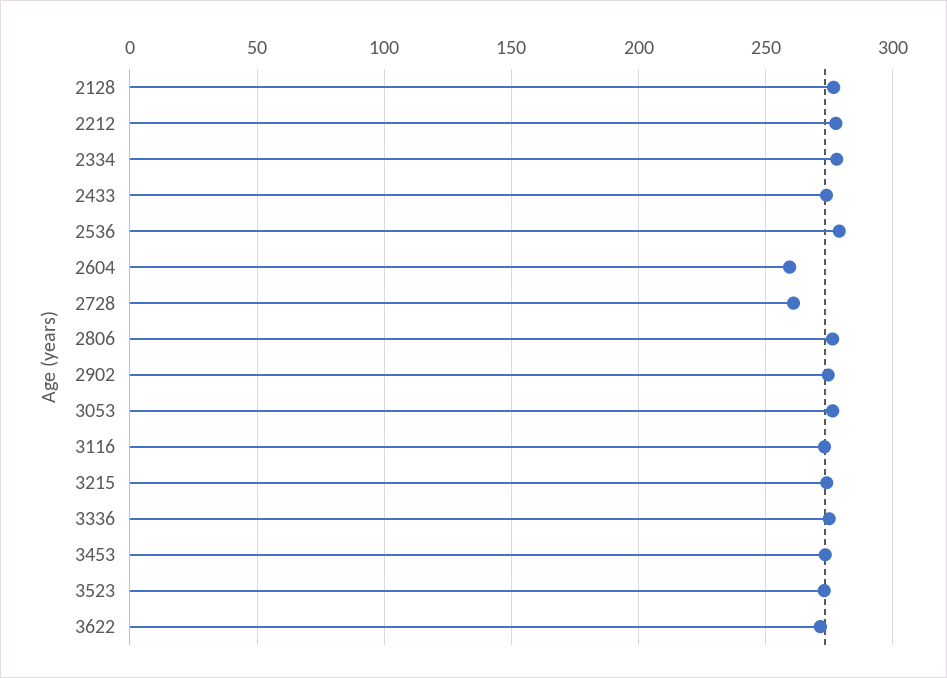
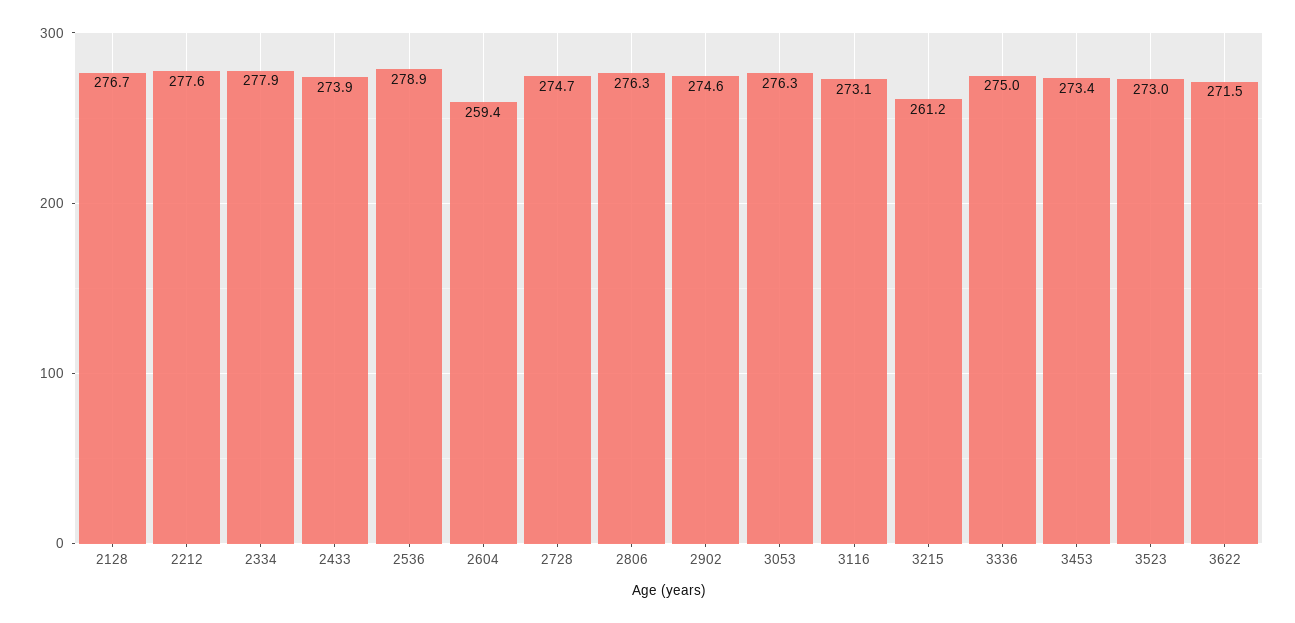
  {
    "2128": 276.7,
    "2212": 277.6,
    "2334": 277.9,
    "2433": 273.9,
    "2536": 278.9,
    "2604": 259.4,
-   "2728": 260,
+   "2728": 274.7,
    "2806": 276.3,
    "2902": 274.6,
    "3053": 276.3,
    "3116": 273.1,
-   "3215": 275,
+   "3215": 261.2,
    "3336": 275,
    "3453": 273.4,
    "3523": 273,
    "3622": 271.5
  }

